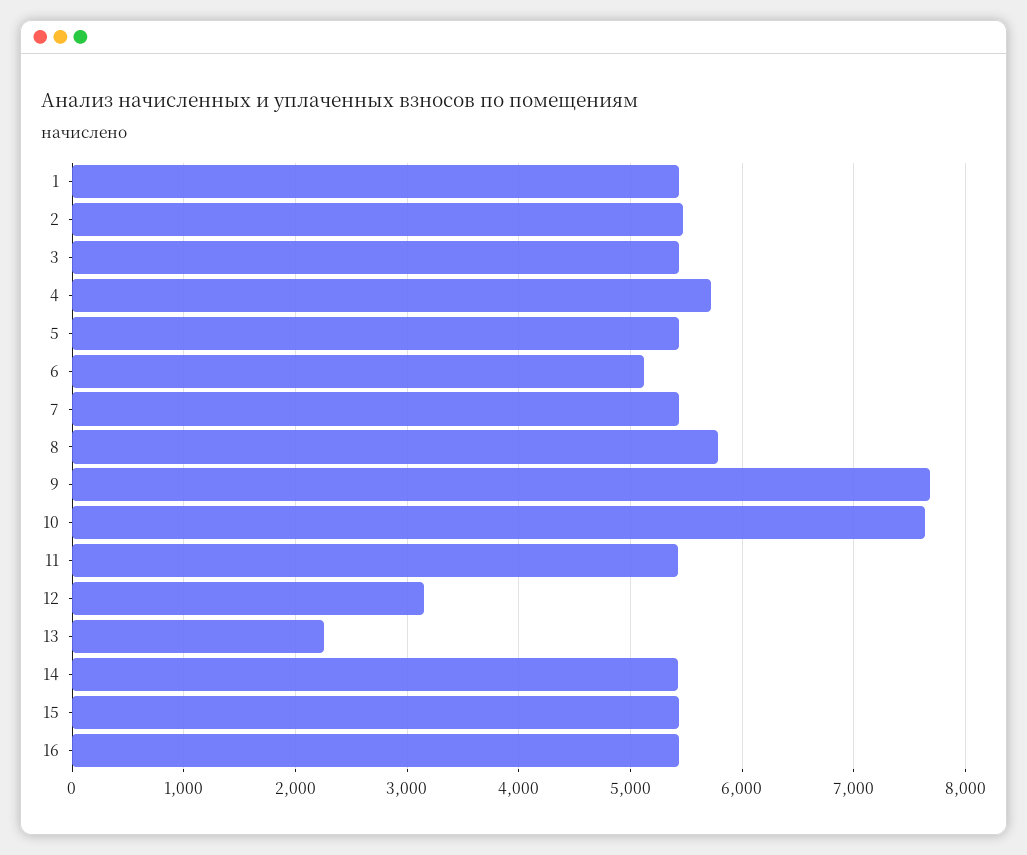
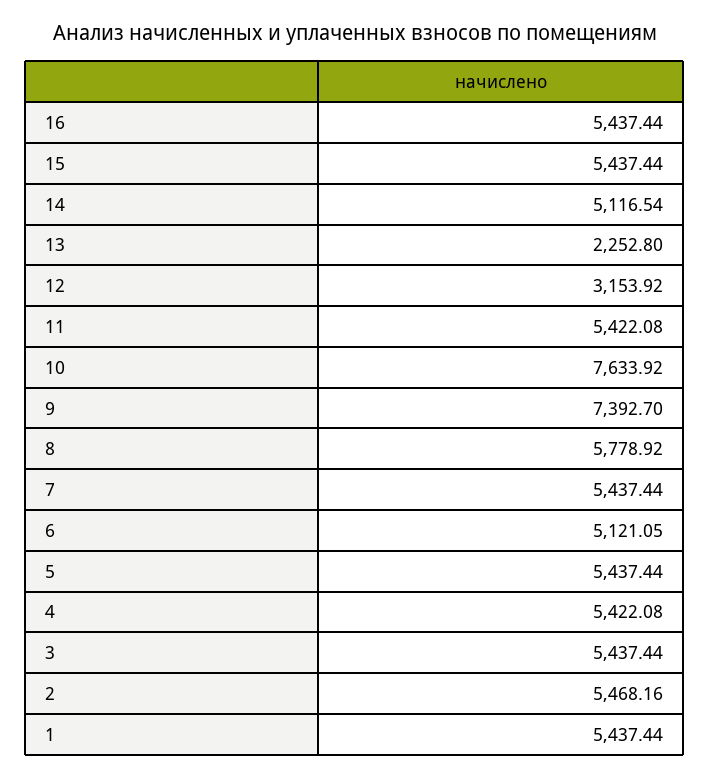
  {
    "1": 5437.44,
    "2": 5468.16,
    "3": 5437.44,
-   "4": 5700,
+   "4": 5422.08,
    "5": 5437.44,
    "6": 5121.05,
    "7": 5437.44,
    "8": 5778.92,
-   "9": 7700,
+   "9": 7392.7,
    "10": 7633.92,
    "11": 5422.08,
    "12": 3153.92,
    "13": 2252.8,
-   "14": 5400,
+   "14": 5116.54,
    "15": 5437.44,
    "16": 5437.44
  }

